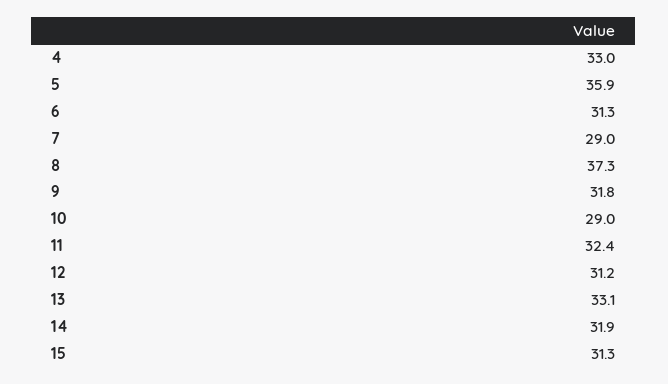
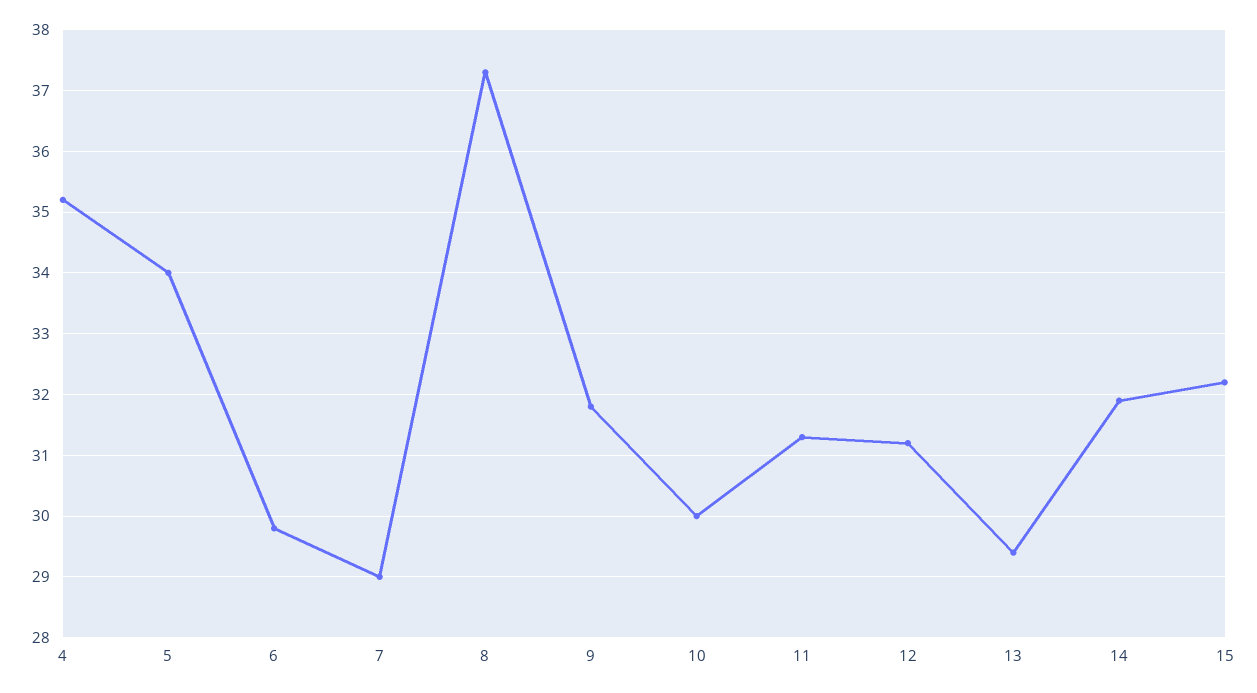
  {
-   "4": 33,
+   "4": 35.2,
-   "5": 35.9,
+   "5": 34,
-   "6": 31.3,
+   "6": 29.8,
    "7": 29,
    "8": 37.3,
    "9": 31.8,
-   "10": 29,
+   "10": 30,
-   "11": 32.4,
+   "11": 31.3,
    "12": 31.2,
-   "13": 33.1,
+   "13": 29.4,
    "14": 31.9,
-   "15": 31.3
+   "15": 32.2
  }

